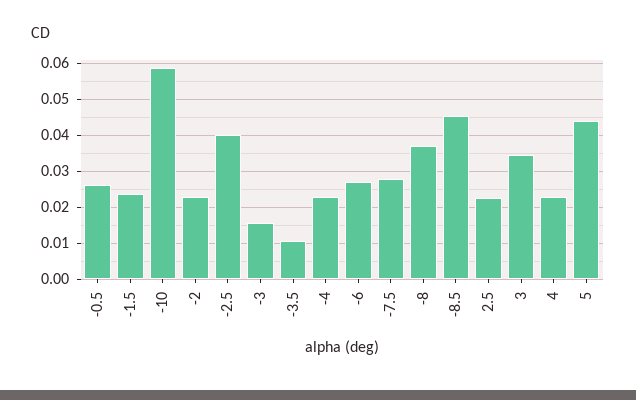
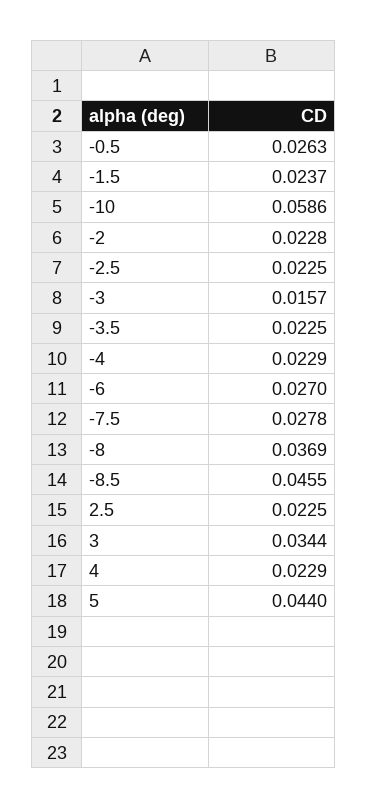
  {
    "-0.5": 0.0263,
    "-1.5": 0.0237,
    "-10": 0.0586,
    "-2": 0.0228,
-   "-2.5": 0.04,
+   "-2.5": 0.0225,
    "-3": 0.0157,
-   "-3.5": 0.01,
+   "-3.5": 0.0225,
    "-4": 0.0229,
    "-6": 0.027,
    "-7.5": 0.0278,
    "-8": 0.0369,
    "-8.5": 0.0455,
    "2.5": 0.0225,
    "3": 0.0344,
    "4": 0.0229,
    "5": 0.044
  }

